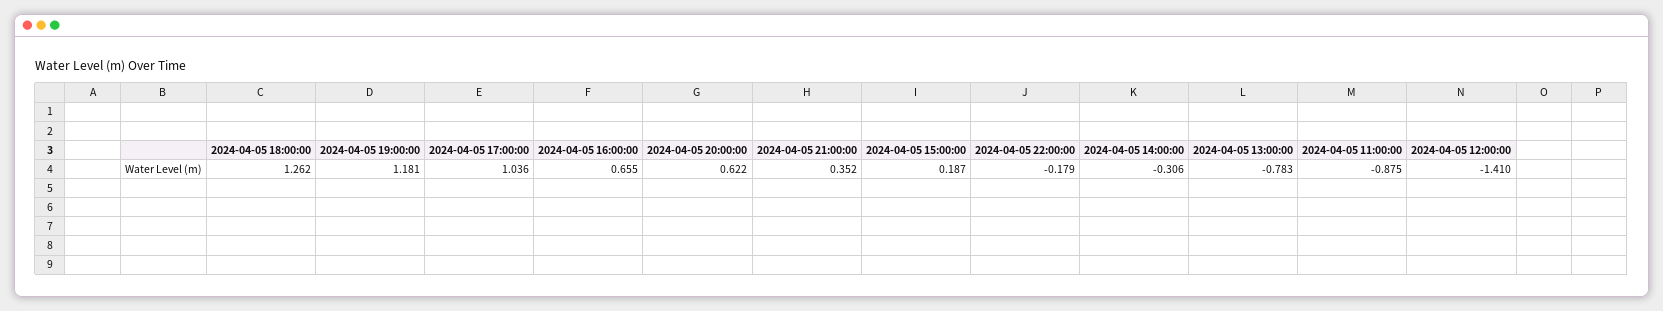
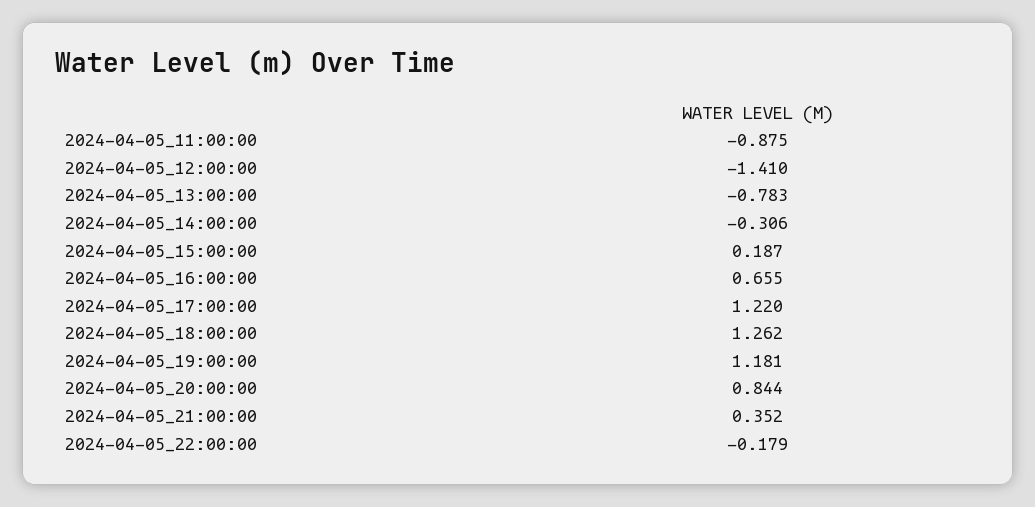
  {
    "2024-04-05 18:00:00": 1.262,
    "2024-04-05 19:00:00": 1.181,
-   "2024-04-05 17:00:00": 1.036,
+   "2024-04-05 17:00:00": 1.22,
    "2024-04-05 16:00:00": 0.655,
-   "2024-04-05 20:00:00": 0.622,
+   "2024-04-05 20:00:00": 0.844,
    "2024-04-05 21:00:00": 0.352,
    "2024-04-05 15:00:00": 0.187,
    "2024-04-05 22:00:00": -0.179,
    "2024-04-05 14:00:00": -0.306,
    "2024-04-05 13:00:00": -0.783,
    "2024-04-05 11:00:00": -0.875,
    "2024-04-05 12:00:00": -1.41
  }

